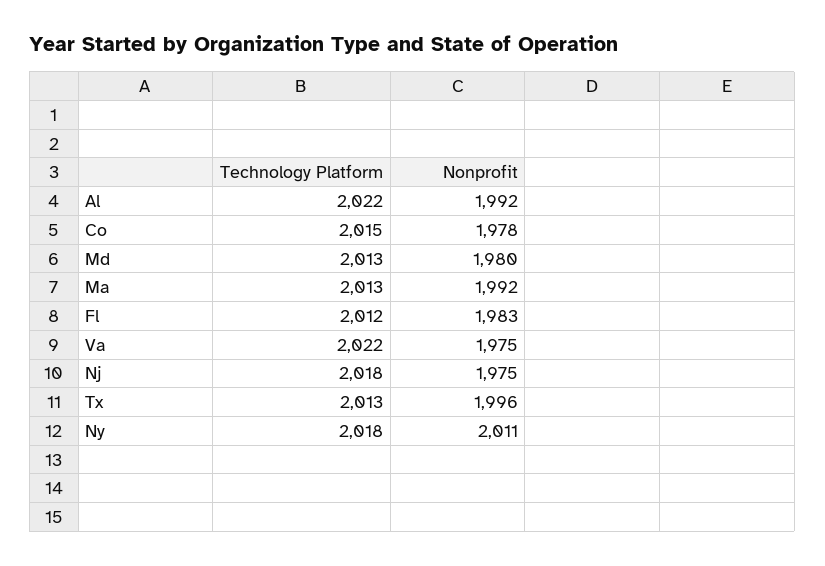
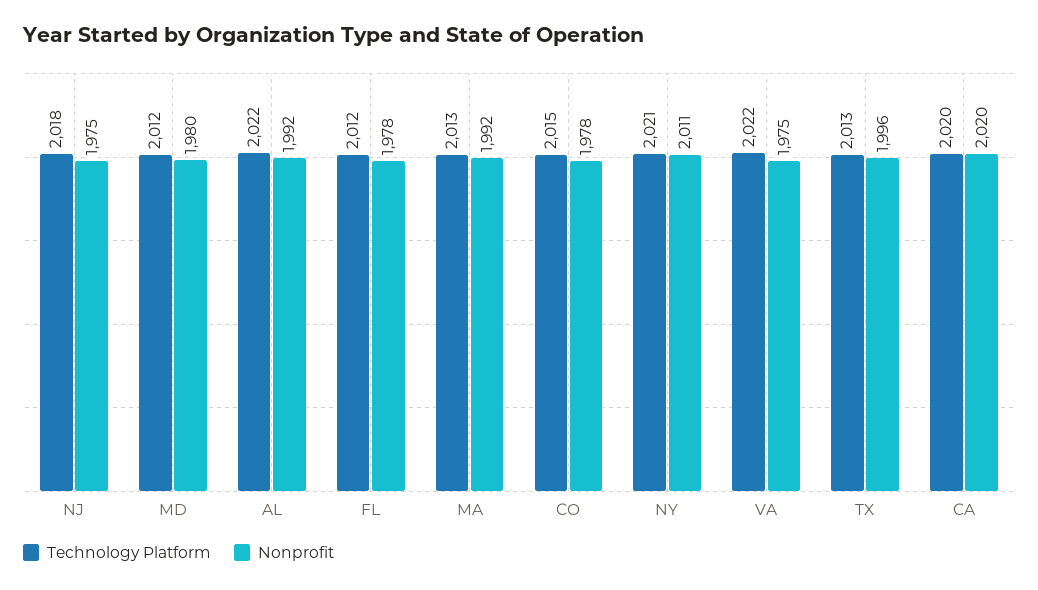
  {
    "Technology Platform": {
      "Al": 2022,
      "Co": 2015,
-     "Md": 2013,
+     "Md": 2012,
      "Ma": 2013,
      "Fl": 2012,
      "Va": 2022,
      "Nj": 2018,
      "Tx": 2013,
-     "Ny": 2018
+     "Ny": 2021,
+     "CA": 2020
    },
    "Nonprofit": {
      "Al": 1992,
      "Co": 1978,
      "Md": 1980,
      "Ma": 1992,
-     "Fl": 1983,
+     "Fl": 1978,
      "Va": 1975,
      "Nj": 1975,
      "Tx": 1996,
-     "Ny": 2011
+     "Ny": 2011,
+     "CA": 2020
    }
  }

